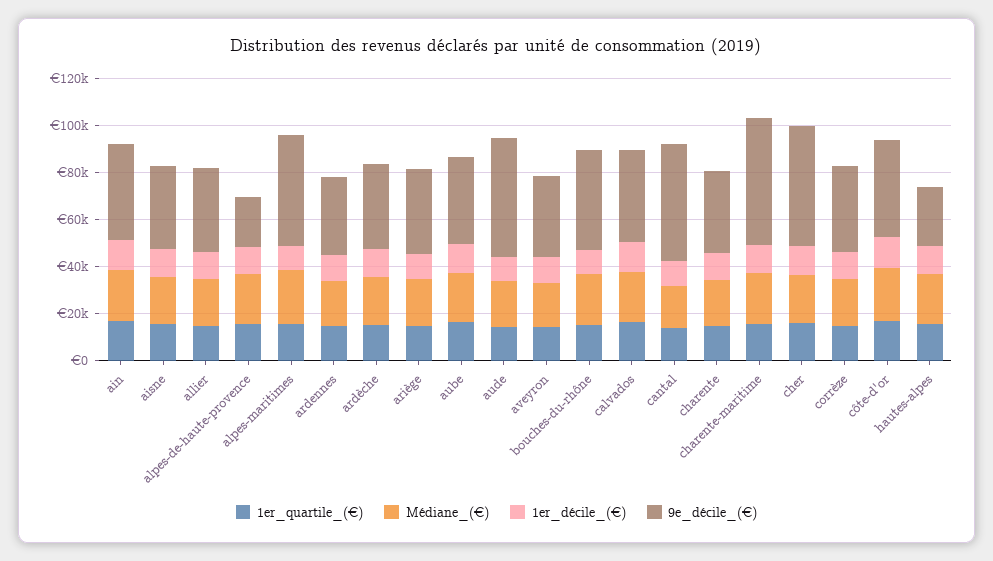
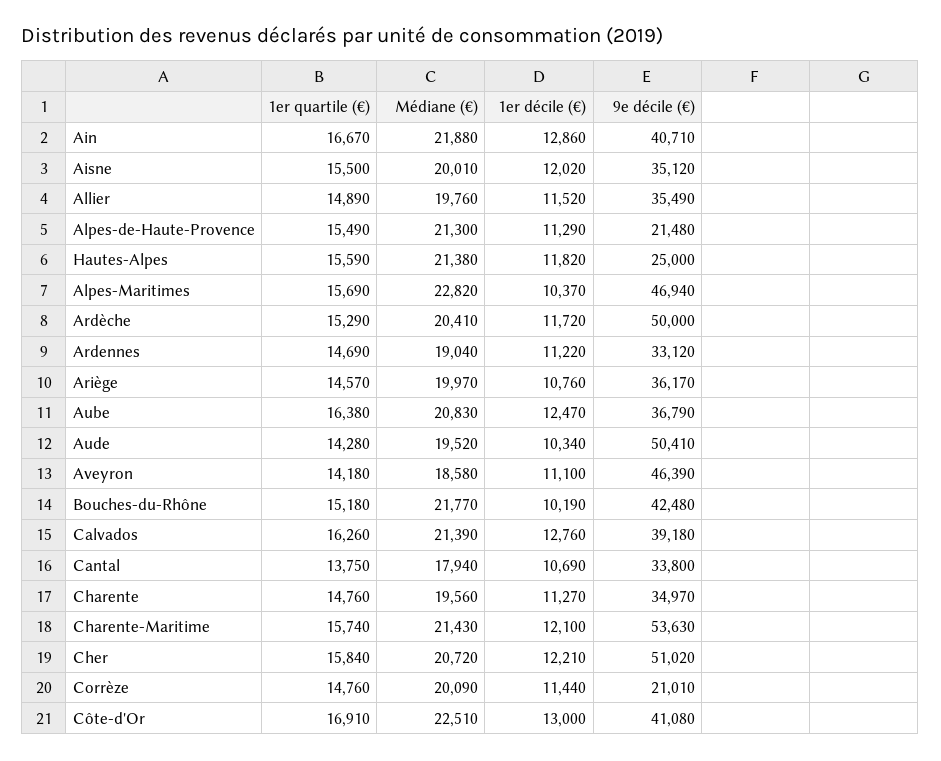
  {
    "1er_quartile_(€)": {
      "ain": 16670,
      "aisne": 15500,
      "allier": 14890,
      "alpes-de-haute-provence": 15490,
      "alpes-maritimes": 15690,
      "ardennes": 14690,
      "ardèche": 15290,
      "ariège": 14570,
      "aube": 16380,
      "aude": 14280,
      "aveyron": 14180,
      "bouches-du-rhône": 15180,
      "calvados": 16260,
      "cantal": 13750,
      "charente": 14760,
      "charente-maritime": 15740,
      "cher": 15840,
      "corrèze": 14760,
      "côte-d'or": 16910,
      "hautes-alpes": 15590
    },
    "Médiane_(€)": {
      "ain": 21880,
      "aisne": 20010,
      "allier": 19760,
      "alpes-de-haute-provence": 21300,
      "alpes-maritimes": 22820,
      "ardennes": 19040,
      "ardèche": 20410,
      "ariège": 19970,
      "aube": 20830,
      "aude": 19520,
      "aveyron": 18580,
      "bouches-du-rhône": 21770,
      "calvados": 21390,
      "cantal": 17940,
      "charente": 19560,
      "charente-maritime": 21430,
      "cher": 20720,
      "corrèze": 20090,
      "côte-d'or": 22510,
      "hautes-alpes": 21380
    },
    "1er_décile_(€)": {
      "ain": 12860,
      "aisne": 12020,
      "allier": 11520,
      "alpes-de-haute-provence": 11290,
      "alpes-maritimes": 10370,
      "ardennes": 11220,
      "ardèche": 11720,
      "ariège": 10760,
      "aube": 12470,
      "aude": 10340,
      "aveyron": 11100,
      "bouches-du-rhône": 10190,
      "calvados": 12760,
      "cantal": 10690,
      "charente": 11270,
      "charente-maritime": 12100,
      "cher": 12210,
      "corrèze": 11440,
      "côte-d'or": 13000,
      "hautes-alpes": 11820
    },
    "9e_décile_(€)": {
      "ain": 40710,
      "aisne": 35120,
      "allier": 35490,
      "alpes-de-haute-provence": 21480,
      "alpes-maritimes": 46940,
      "ardennes": 33120,
-     "ardèche": 35000,
+     "ardèche": 50000,
      "ariège": 36170,
      "aube": 36790,
      "aude": 50410,
-     "aveyron": 35000,
+     "aveyron": 46390,
      "bouches-du-rhône": 42480,
      "calvados": 39180,
-     "cantal": 50000,
+     "cantal": 33800,
      "charente": 34970,
      "charente-maritime": 53630,
      "cher": 51020,
-     "corrèze": 35000,
+     "corrèze": 21010,
      "côte-d'or": 41080,
      "hautes-alpes": 25000
    }
  }

